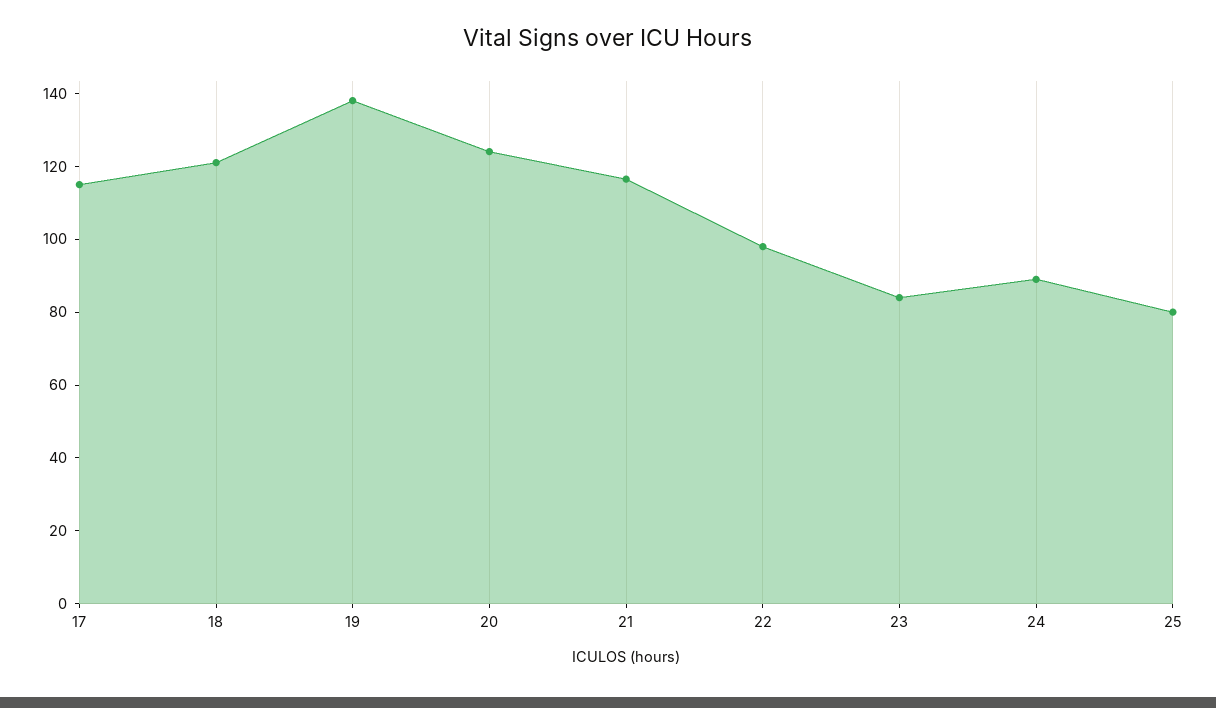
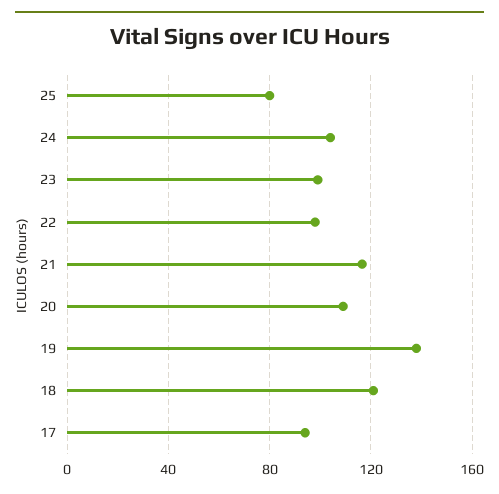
  {
-   "17": 115,
+   "17": 95,
    "18": 120,
    "19": 140,
-   "20": 125,
+   "20": 110,
    "21": 115,
    "22": 100,
-   "23": 85,
+   "23": 100,
-   "24": 90,
+   "24": 105,
    "25": 80
  }

